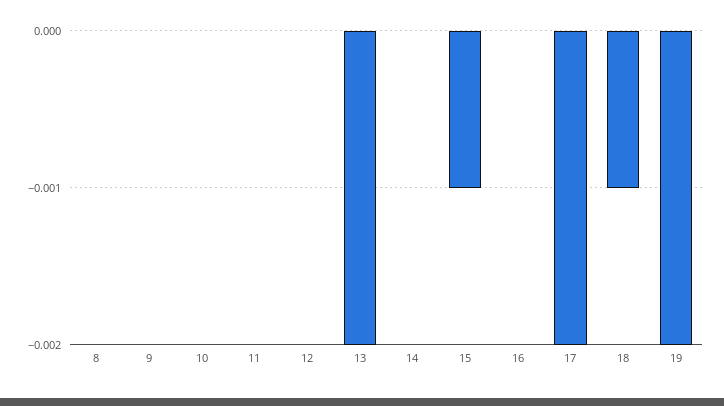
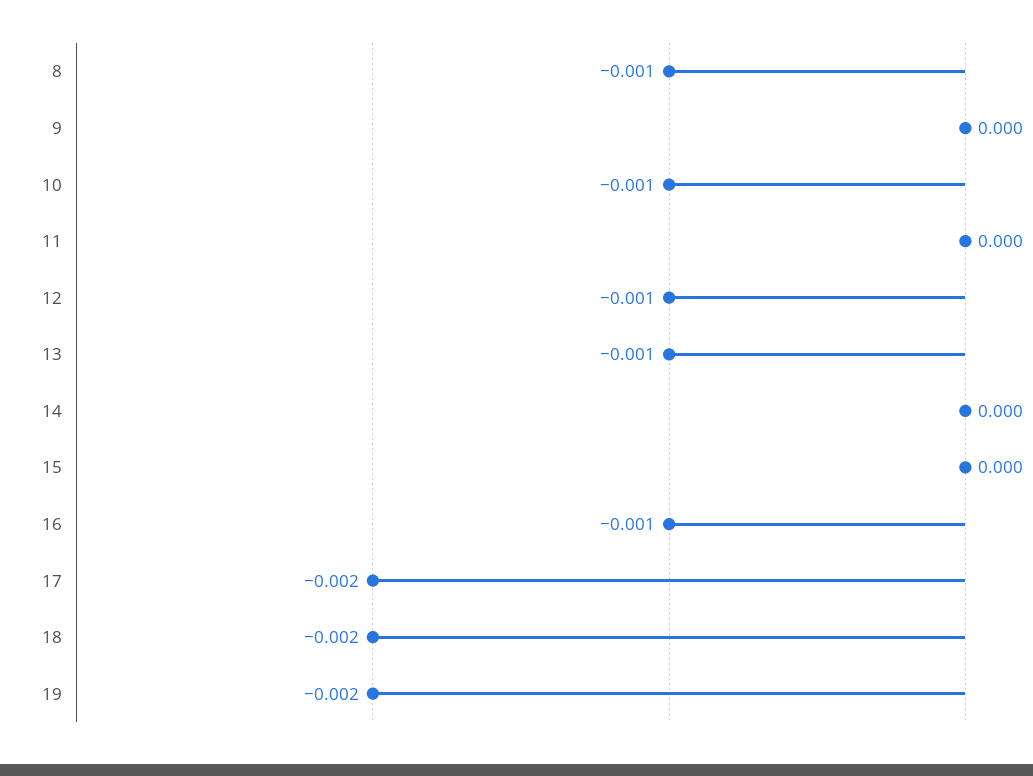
  {
-   "8": 0,
+   "8": -0.001,
    "9": 0,
-   "10": 0,
+   "10": -0.001,
    "11": 0,
-   "12": 0,
+   "12": -0.001,
-   "13": -0.002,
+   "13": -0.001,
    "14": 0,
-   "15": -0.001,
+   "15": 0,
-   "16": 0,
+   "16": -0.001,
    "17": -0.002,
-   "18": -0.001,
+   "18": -0.002,
    "19": -0.002
  }

